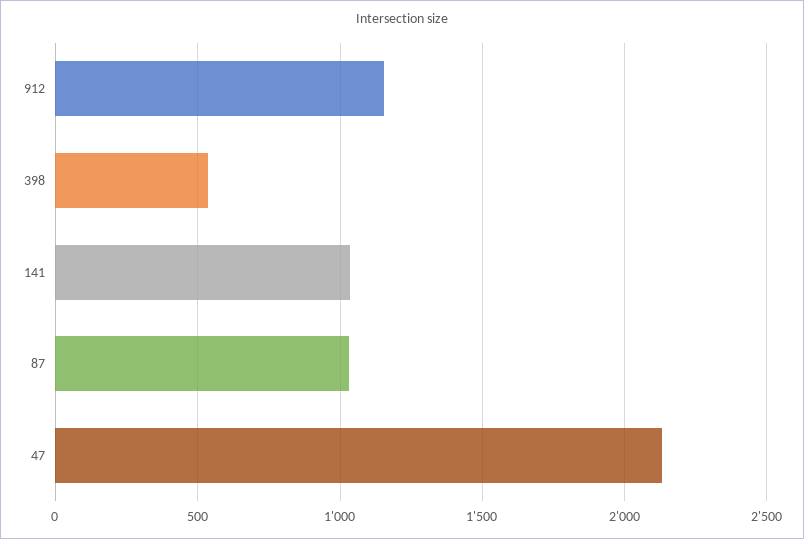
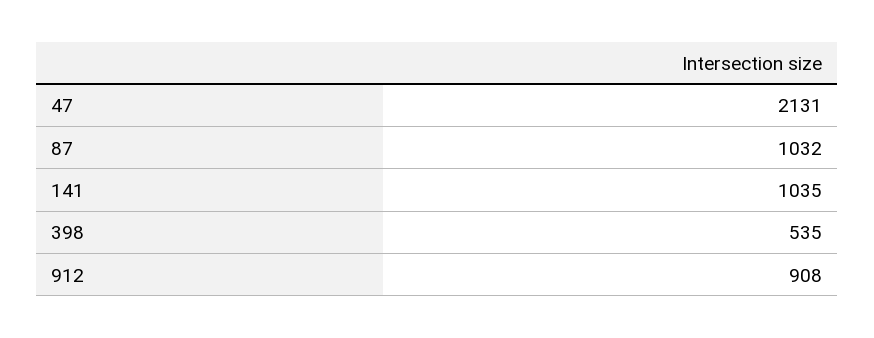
  {
-   "912": 1150,
+   "912": 908,
    "398": 535,
    "141": 1035,
    "87": 1032,
    "47": 2131
  }

